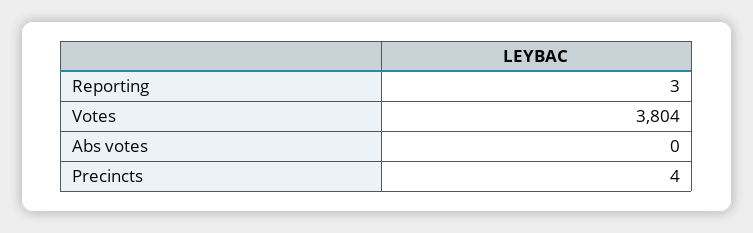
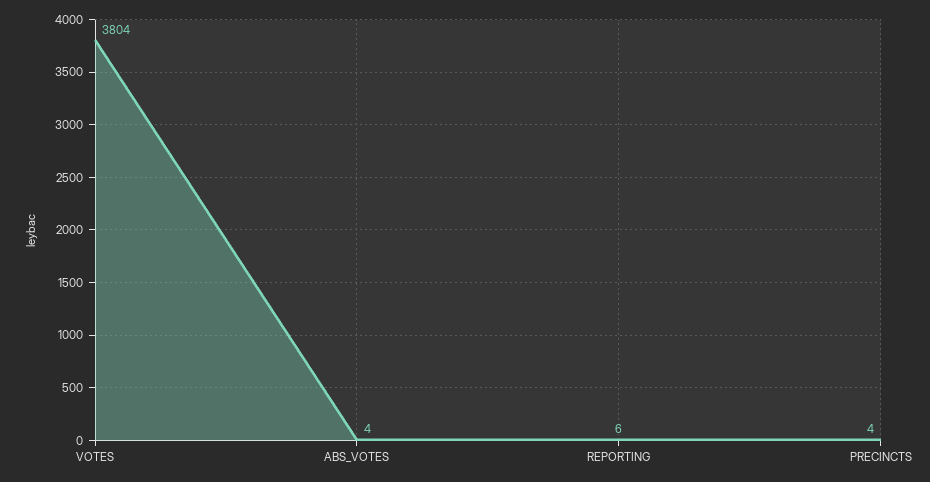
  {
-   "Reporting": 3,
+   "Reporting": 6,
    "Votes": 3804,
-   "Abs votes": 0,
+   "Abs votes": 4,
    "Precincts": 4
  }

